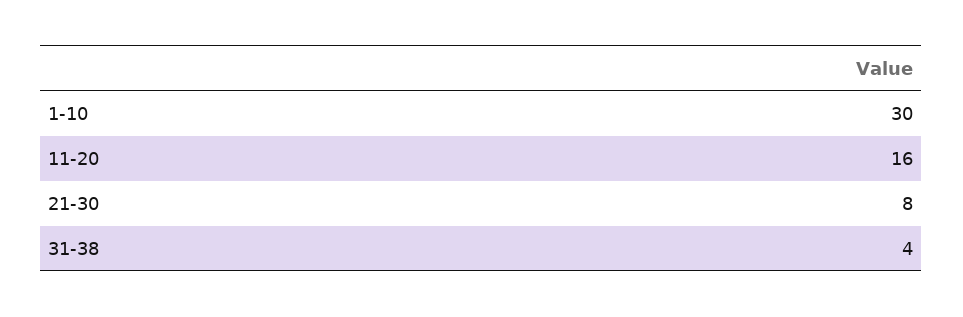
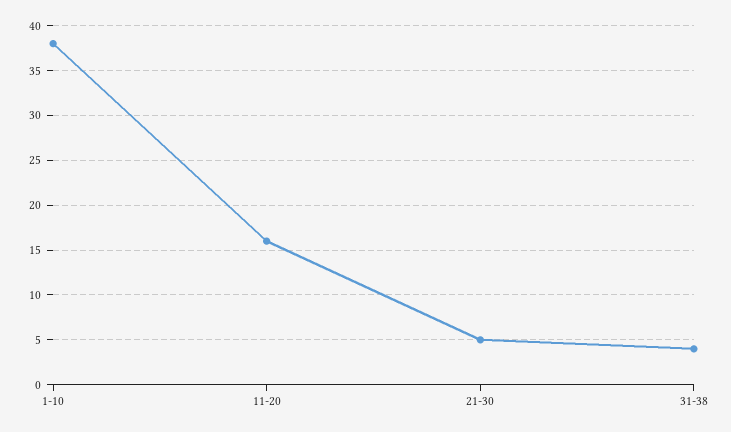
  {
-   "1-10": 30,
+   "1-10": 38,
    "11-20": 16,
-   "21-30": 8,
+   "21-30": 5,
    "31-38": 4
  }

